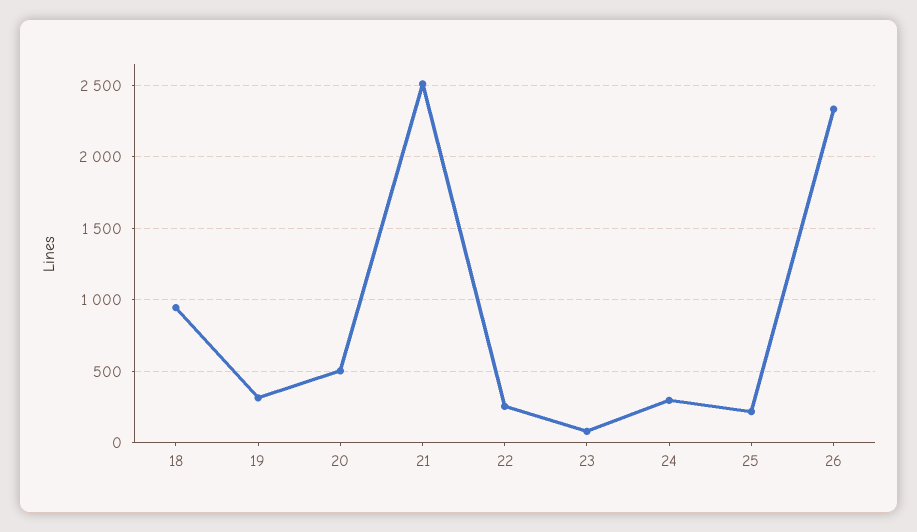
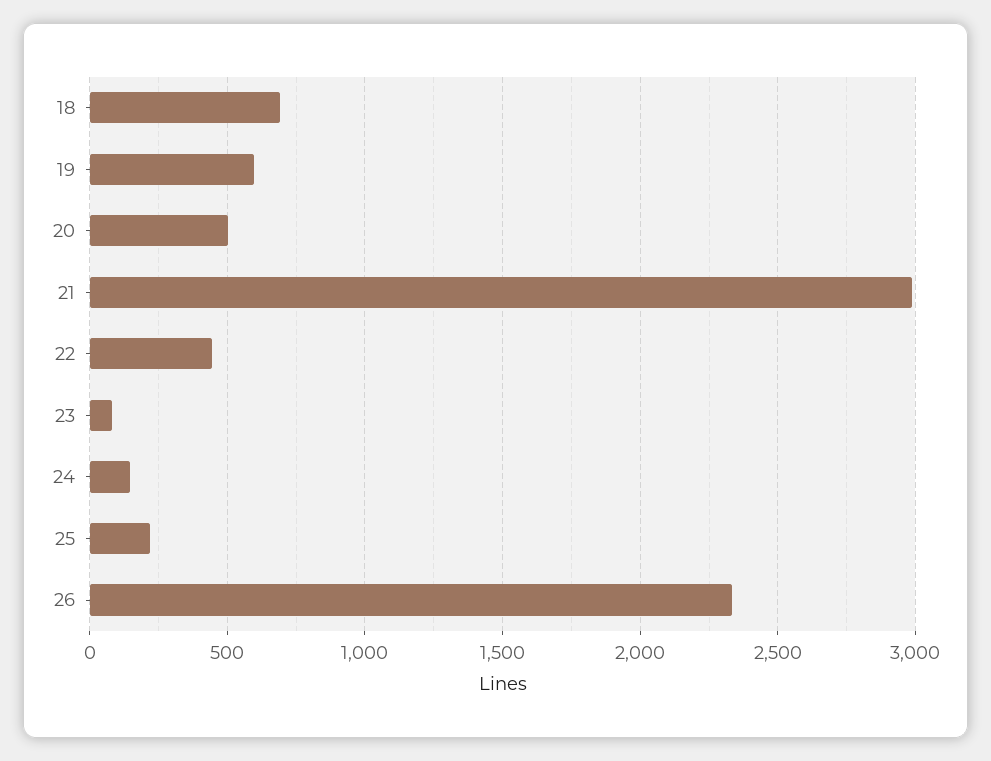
  {
-   "18": 950,
+   "18": 700,
-   "19": 300,
+   "19": 600,
    "20": 500,
-   "21": 2500,
+   "21": 3000,
-   "22": 250,
+   "22": 450,
    "23": 100,
-   "24": 300,
+   "24": 150,
    "25": 200,
    "26": 2350
  }

